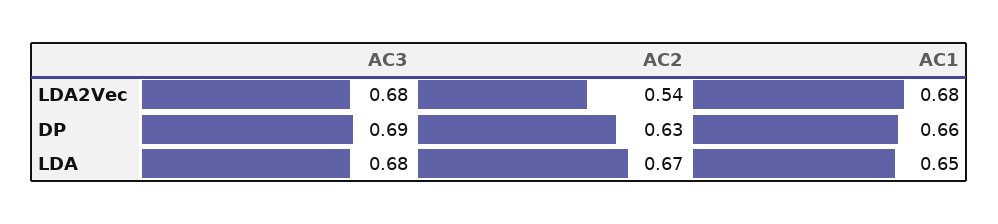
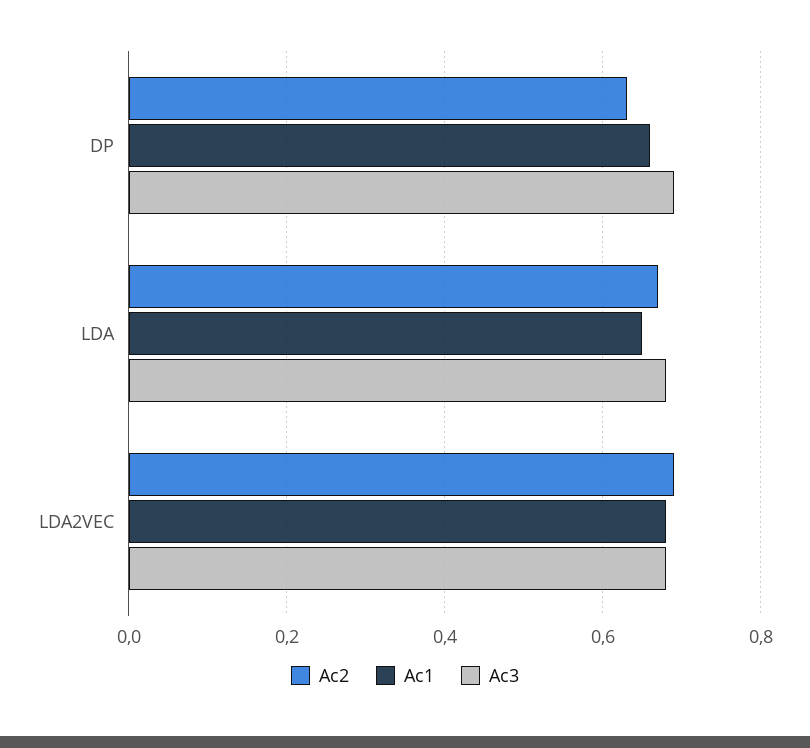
  {
    "AC3": {
      "LDA2Vec": 0.68,
      "DP": 0.69,
      "LDA": 0.68
    },
    "AC2": {
-     "LDA2Vec": 0.54,
+     "LDA2Vec": 0.7,
      "DP": 0.63,
      "LDA": 0.67
    },
    "AC1": {
      "LDA2Vec": 0.68,
      "DP": 0.66,
      "LDA": 0.65
    }
  }

